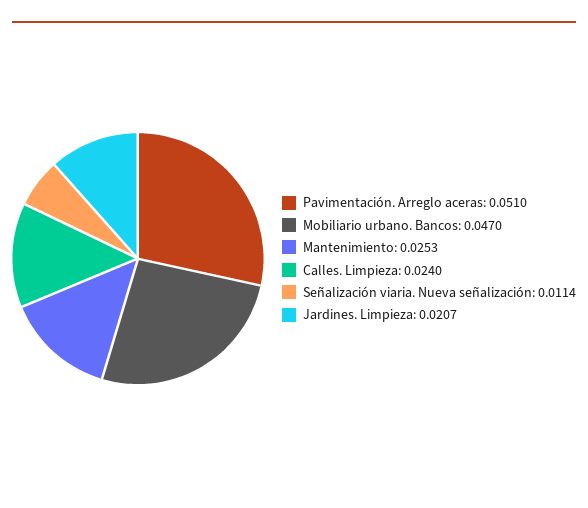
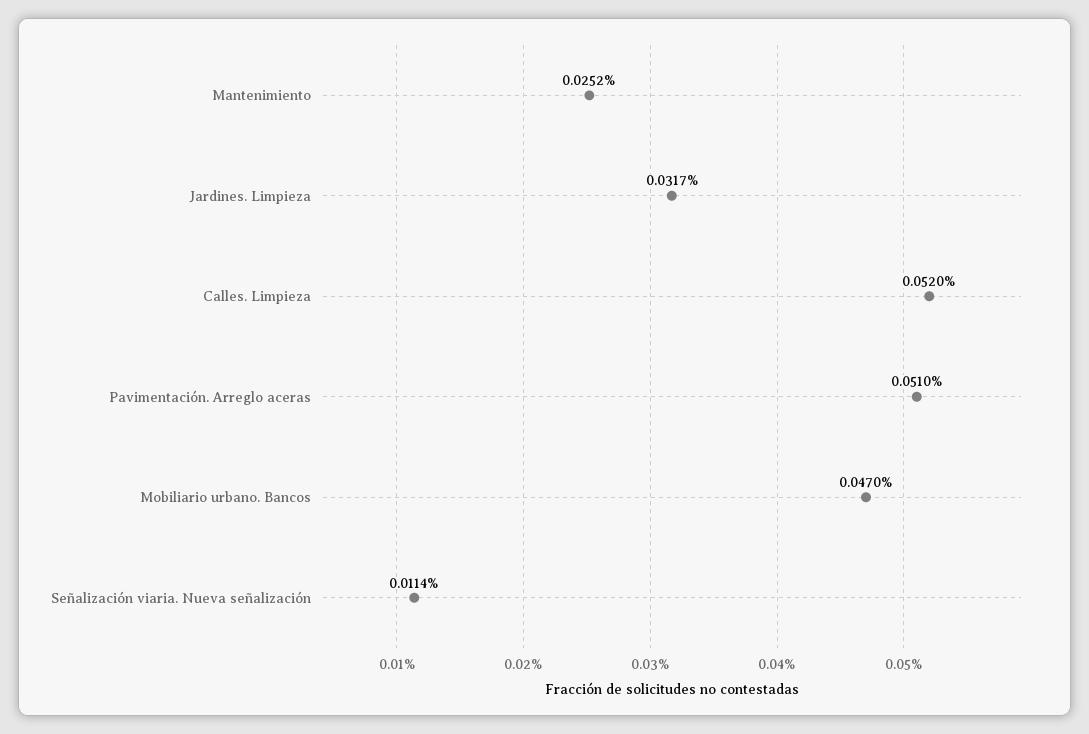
  {
    "Pavimentación. Arreglo aceras": 0.051,
    "Mobiliario urbano. Bancos": 0.047,
-   "Mantenimiento": 0.0253,
+   "Mantenimiento": 0.0252,
-   "Calles. Limpieza": 0.024,
+   "Calles. Limpieza": 0.052,
    "Señalización viaria. Nueva señalización": 0.0114,
-   "Jardines. Limpieza": 0.0207
+   "Jardines. Limpieza": 0.0317
  }

